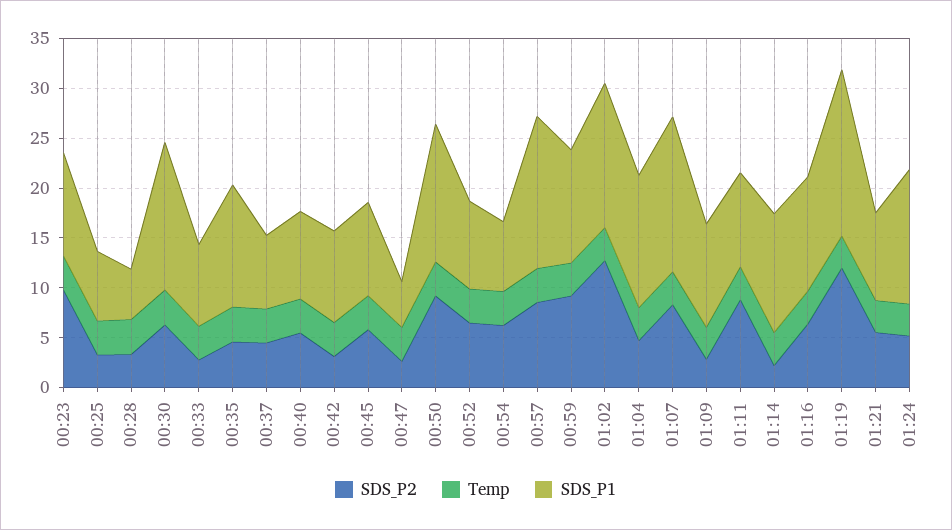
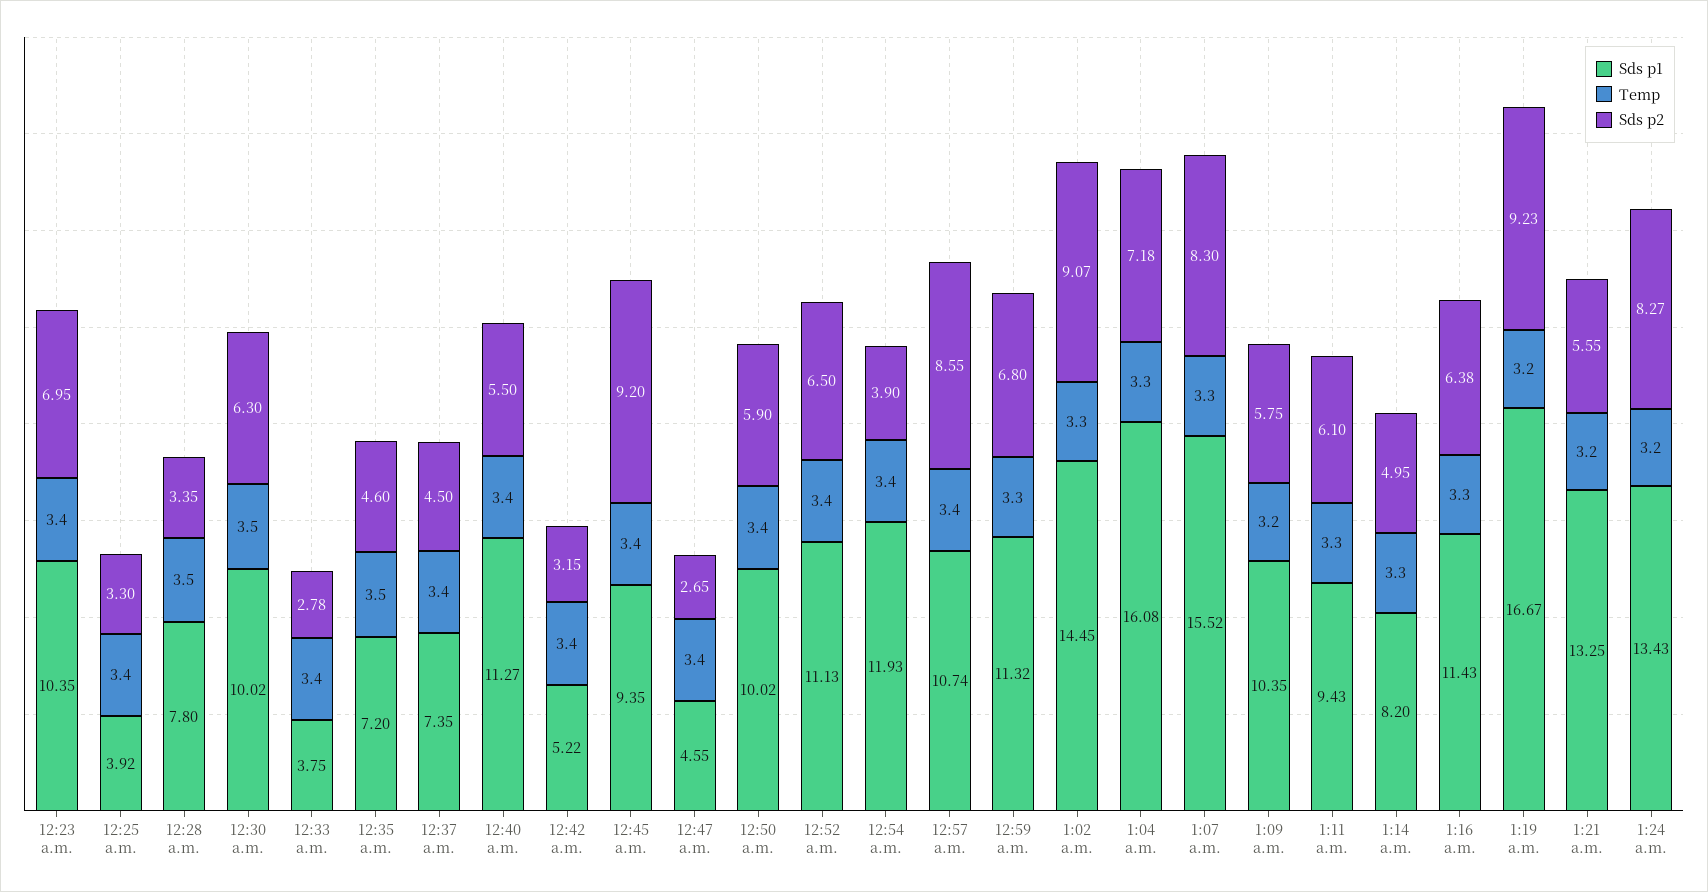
  {
    "SDS_P2": {
-     "00:23": 10,
+     "00:23": 6.95,
      "00:25": 3.3,
      "00:28": 3.35,
      "00:30": 6.3,
      "00:33": 2.78,
      "00:35": 4.6,
      "00:37": 4.5,
      "00:40": 5.5,
      "00:42": 3.15,
-     "00:45": 6,
+     "00:45": 9.2,
      "00:47": 2.65,
-     "00:50": 9,
+     "00:50": 5.9,
      "00:52": 6.5,
-     "00:54": 6,
+     "00:54": 3.9,
      "00:57": 8.55,
-     "00:59": 9,
+     "00:59": 6.8,
-     "01:02": 13,
+     "01:02": 9.07,
-     "01:04": 5,
+     "01:04": 7.18,
      "01:07": 8.3,
-     "01:09": 3,
+     "01:09": 5.75,
-     "01:11": 9,
+     "01:11": 6.1,
-     "01:14": 2,
+     "01:14": 4.95,
      "01:16": 6.38,
-     "01:19": 12,
+     "01:19": 9.23,
      "01:21": 5.55,
-     "01:24": 5
+     "01:24": 8.27
    },
    "Temp": {
      "00:23": 3.4,
      "00:25": 3.4,
      "00:28": 3.5,
      "00:30": 3.5,
      "00:33": 3.4,
      "00:35": 3.5,
      "00:37": 3.4,
      "00:40": 3.4,
      "00:42": 3.4,
      "00:45": 3.4,
      "00:47": 3.4,
      "00:50": 3.4,
      "00:52": 3.4,
      "00:54": 3.4,
      "00:57": 3.4,
      "00:59": 3.3,
      "01:02": 3.3,
      "01:04": 3.3,
      "01:07": 3.3,
      "01:09": 3.2,
      "01:11": 3.3,
      "01:14": 3.3,
      "01:16": 3.3,
      "01:19": 3.2,
      "01:21": 3.2,
      "01:24": 3.2
    },
    "SDS_P1": {
      "00:23": 10.35,
-     "00:25": 7,
+     "00:25": 3.92,
-     "00:28": 5,
+     "00:28": 7.8,
-     "00:30": 15,
+     "00:30": 10.02,
-     "00:33": 8,
+     "00:33": 3.75,
-     "00:35": 12,
+     "00:35": 7.2,
      "00:37": 7.35,
-     "00:40": 9,
+     "00:40": 11.27,
-     "00:42": 9,
+     "00:42": 5.22,
      "00:45": 9.35,
      "00:47": 4.55,
-     "00:50": 14,
+     "00:50": 10.02,
-     "00:52": 9,
+     "00:52": 11.13,
-     "00:54": 7,
+     "00:54": 11.93,
-     "00:57": 15,
+     "00:57": 10.74,
      "00:59": 11.32,
      "01:02": 14.45,
-     "01:04": 13,
+     "01:04": 16.08,
      "01:07": 15.52,
      "01:09": 10.35,
      "01:11": 9.43,
-     "01:14": 12,
+     "01:14": 8.2,
      "01:16": 11.43,
      "01:19": 16.67,
-     "01:21": 9,
+     "01:21": 13.25,
      "01:24": 13.43
    }
  }

